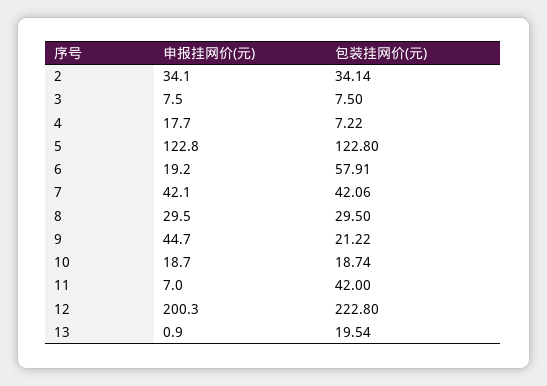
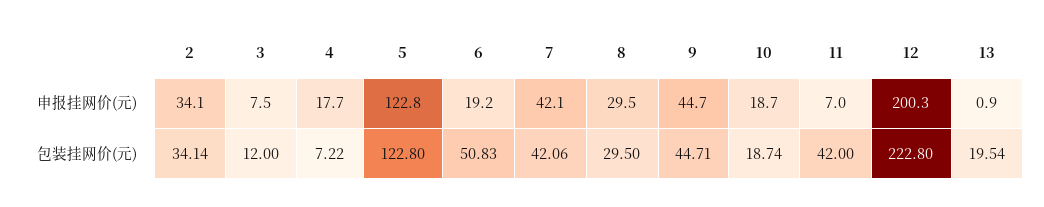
  {
    "申报挂网价(元)": {
      "2": 34.1,
      "3": 7.5,
      "4": 17.7,
      "5": 122.8,
      "6": 19.2,
      "7": 42.1,
      "8": 29.5,
      "9": 44.7,
      "10": 18.7,
      "11": 7,
      "12": 200.3,
      "13": 0.9
    },
    "包装挂网价(元)": {
      "2": 34.14,
-     "3": 7.5,
+     "3": 12,
      "4": 7.22,
      "5": 122.8,
-     "6": 57.91,
+     "6": 50.83,
      "7": 42.06,
      "8": 29.5,
-     "9": 21.22,
+     "9": 44.71,
      "10": 18.74,
      "11": 42,
      "12": 222.8,
      "13": 19.54
    }
  }

